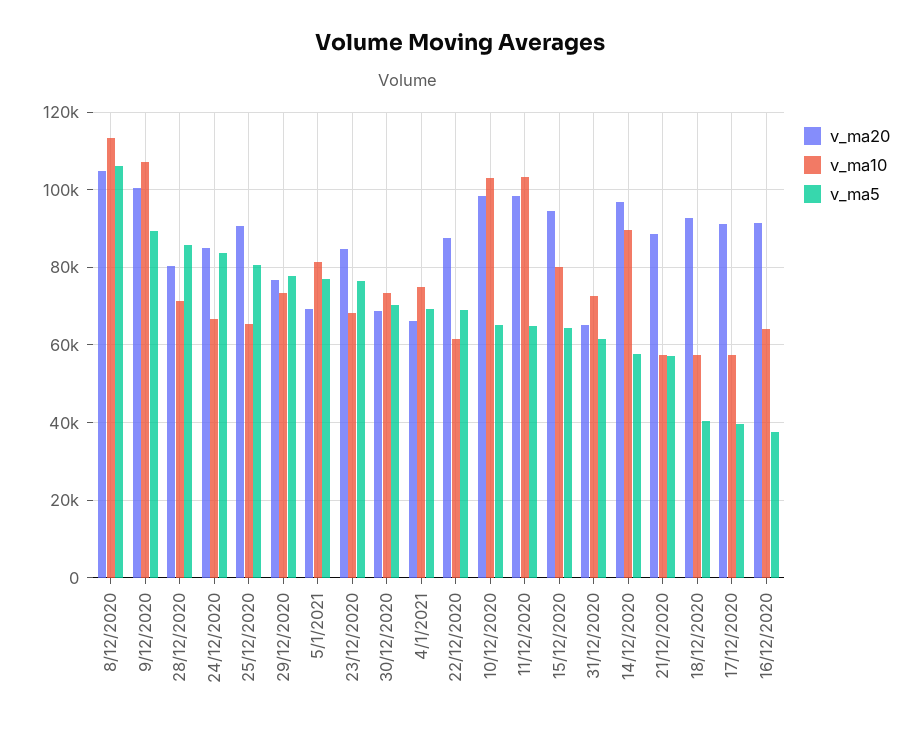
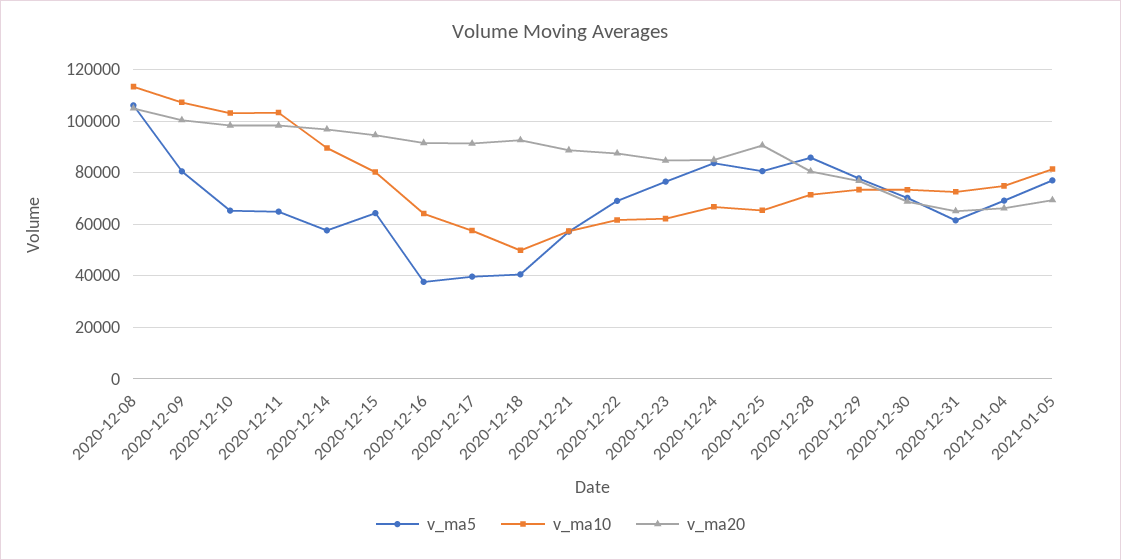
  {
    "v_ma20": {
      "8/12/2020": 104000,
      "9/12/2020": 100000,
      "28/12/2020": 80000,
      "24/12/2020": 84000,
      "25/12/2020": 90000,
      "29/12/2020": 76000,
      "5/1/2021": 70000,
      "23/12/2020": 84000,
      "30/12/2020": 68000,
      "4/1/2021": 66000,
      "22/12/2020": 88000,
      "10/12/2020": 98000,
      "11/12/2020": 98000,
      "15/12/2020": 94000,
      "31/12/2020": 66000,
      "14/12/2020": 96000,
      "21/12/2020": 88000,
      "18/12/2020": 92000,
      "17/12/2020": 92000,
      "16/12/2020": 92000
    },
    "v_ma10": {
      "8/12/2020": 114000,
      "9/12/2020": 108000,
      "28/12/2020": 72000,
      "24/12/2020": 66000,
      "25/12/2020": 66000,
      "29/12/2020": 74000,
      "5/1/2021": 82000,
-     "23/12/2020": 68000,
+     "23/12/2020": 62500,
      "30/12/2020": 74000,
      "4/1/2021": 74000,
      "22/12/2020": 62000,
      "10/12/2020": 104000,
      "11/12/2020": 104000,
      "15/12/2020": 80000,
      "31/12/2020": 72000,
      "14/12/2020": 90000,
      "21/12/2020": 58000,
-     "18/12/2020": 58000,
+     "18/12/2020": 50000,
      "17/12/2020": 58000,
      "16/12/2020": 64000
    },
    "v_ma5": {
      "8/12/2020": 106000,
-     "9/12/2020": 90000,
+     "9/12/2020": 80000,
      "28/12/2020": 86000,
      "24/12/2020": 84000,
      "25/12/2020": 80000,
      "29/12/2020": 78000,
      "5/1/2021": 78000,
      "23/12/2020": 76000,
      "30/12/2020": 70000,
      "4/1/2021": 70000,
      "22/12/2020": 68000,
      "10/12/2020": 66000,
      "11/12/2020": 64000,
      "15/12/2020": 64000,
      "31/12/2020": 62000,
      "14/12/2020": 58000,
      "21/12/2020": 58000,
      "18/12/2020": 40000,
      "17/12/2020": 40000,
      "16/12/2020": 38000
    }
  }

